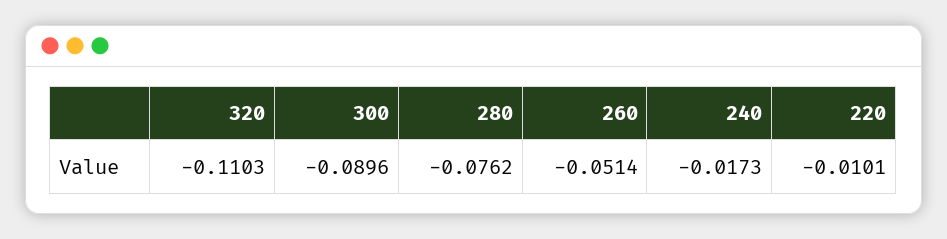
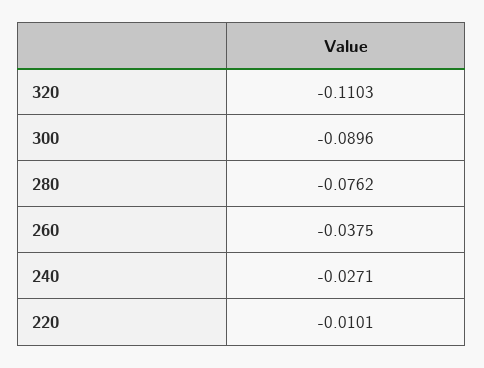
  {
    "320": -0.1103,
    "300": -0.0896,
    "280": -0.0762,
-   "260": -0.0514,
+   "260": -0.0375,
-   "240": -0.0173,
+   "240": -0.0271,
    "220": -0.0101
  }

